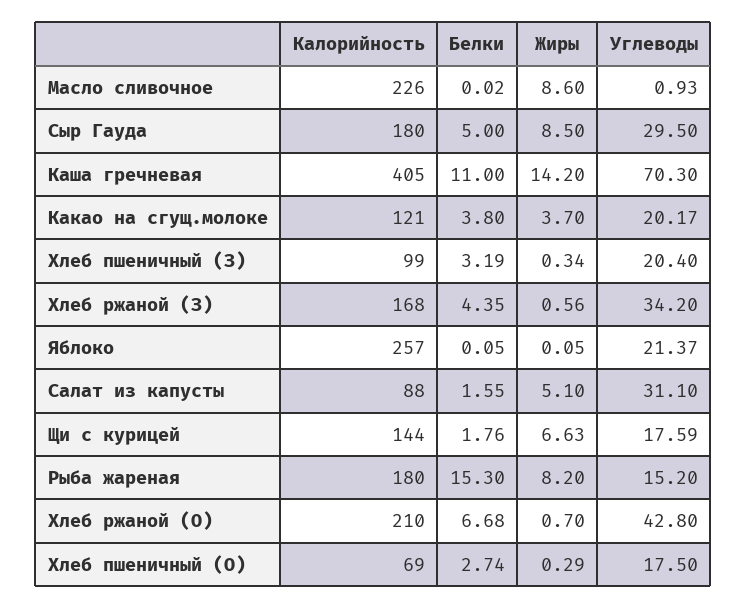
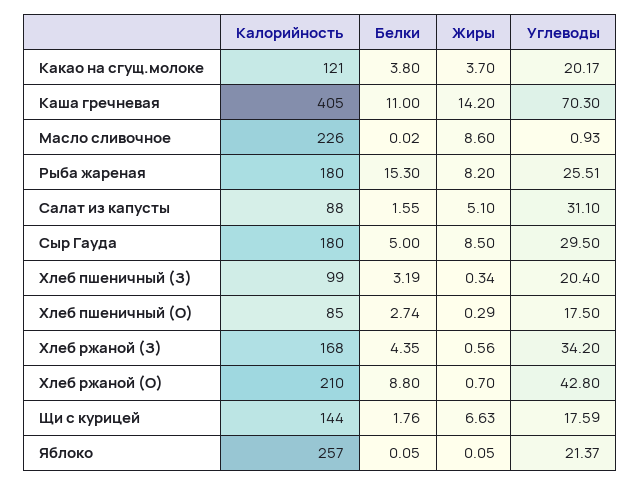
  {
    "Калорийность": {
      "Масло сливочное": 226,
      "Сыр Гауда": 180,
      "Каша гречневая": 405,
      "Какао на сгущ.молоке": 121,
      "Хлеб пшеничный (З)": 99,
      "Хлеб ржаной (З)": 168,
      "Яблоко": 257,
      "Салат из капусты": 88,
      "Щи с курицей": 144,
      "Рыба жареная": 180,
      "Хлеб ржаной (О)": 210,
-     "Хлеб пшеничный (О)": 69
+     "Хлеб пшеничный (О)": 85
    },
    "Белки": {
      "Масло сливочное": 0.02,
      "Сыр Гауда": 5,
      "Каша гречневая": 11,
      "Какао на сгущ.молоке": 3.8,
      "Хлеб пшеничный (З)": 3.19,
      "Хлеб ржаной (З)": 4.35,
      "Яблоко": 0.05,
      "Салат из капусты": 1.55,
      "Щи с курицей": 1.76,
      "Рыба жареная": 15.3,
-     "Хлеб ржаной (О)": 6.68,
+     "Хлеб ржаной (О)": 8.8,
      "Хлеб пшеничный (О)": 2.74
    },
    "Жиры": {
      "Масло сливочное": 8.6,
      "Сыр Гауда": 8.5,
      "Каша гречневая": 14.2,
      "Какао на сгущ.молоке": 3.7,
      "Хлеб пшеничный (З)": 0.34,
      "Хлеб ржаной (З)": 0.56,
      "Яблоко": 0.05,
      "Салат из капусты": 5.1,
      "Щи с курицей": 6.63,
      "Рыба жареная": 8.2,
      "Хлеб ржаной (О)": 0.7,
      "Хлеб пшеничный (О)": 0.29
    },
    "Углеводы": {
      "Масло сливочное": 0.93,
      "Сыр Гауда": 29.5,
      "Каша гречневая": 70.3,
      "Какао на сгущ.молоке": 20.17,
      "Хлеб пшеничный (З)": 20.4,
      "Хлеб ржаной (З)": 34.2,
      "Яблоко": 21.37,
      "Салат из капусты": 31.1,
      "Щи с курицей": 17.59,
-     "Рыба жареная": 15.2,
+     "Рыба жареная": 25.51,
      "Хлеб ржаной (О)": 42.8,
      "Хлеб пшеничный (О)": 17.5
    }
  }

